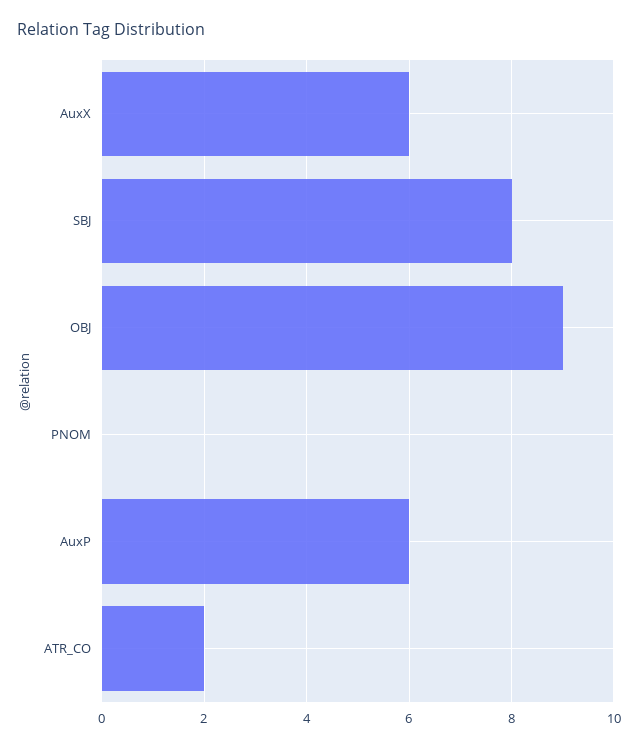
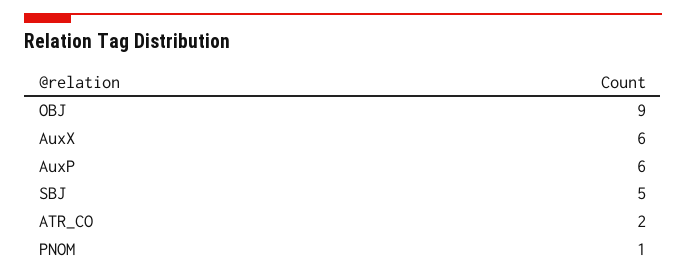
  {
    "AuxX": 6,
-   "SBJ": 8,
+   "SBJ": 5,
    "OBJ": 9,
-   "PNOM": 0,
+   "PNOM": 1,
    "AuxP": 6,
    "ATR_CO": 2
  }

